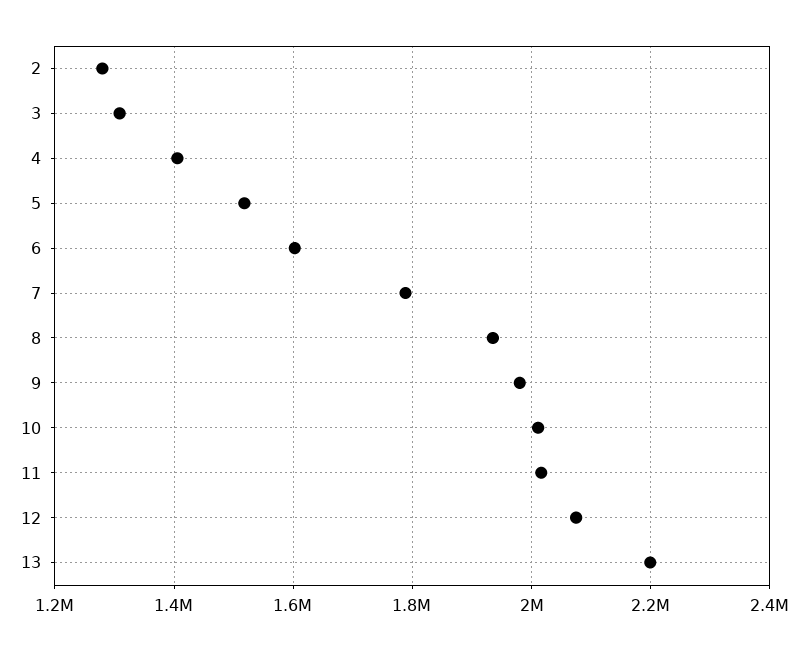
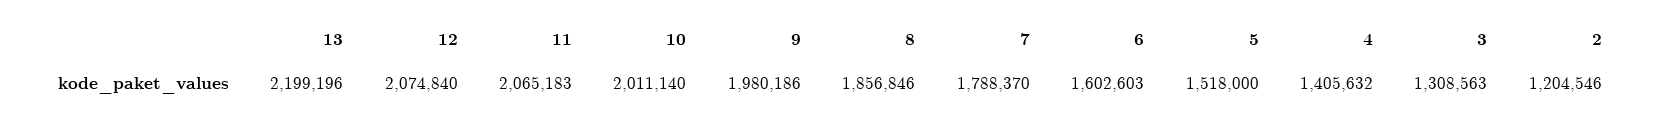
  {
-   "2": 1280000,
+   "2": 1204546,
    "3": 1308563,
    "4": 1405632,
    "5": 1518000,
    "6": 1602603,
    "7": 1788370,
-   "8": 1940000,
+   "8": 1856846,
    "9": 1980186,
    "10": 2011140,
-   "11": 2020000,
+   "11": 2065183,
    "12": 2074840,
    "13": 2199196
  }

